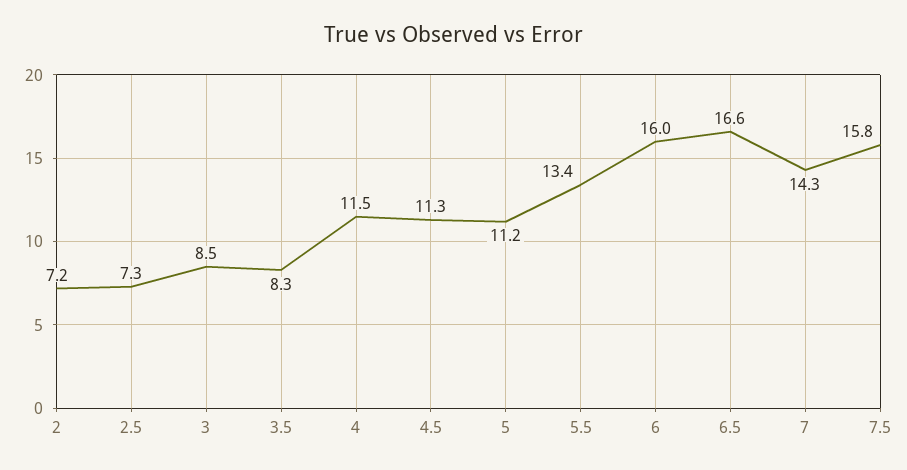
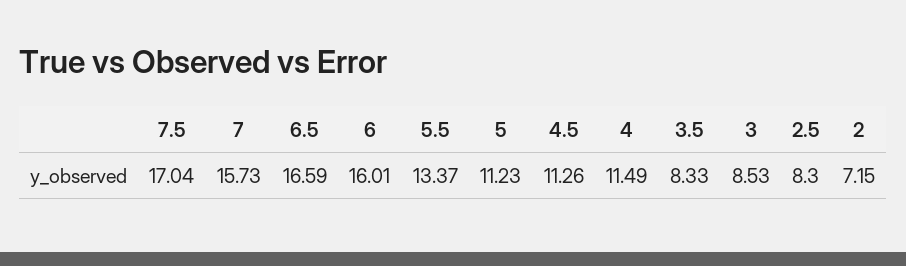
  {
    "2": 7.15,
-   "2.5": 7.3,
+   "2.5": 8.3,
    "3": 8.53,
    "3.5": 8.33,
    "4": 11.49,
    "4.5": 11.26,
    "5": 11.23,
    "5.5": 13.37,
    "6": 16.01,
    "6.5": 16.59,
-   "7": 14.3,
+   "7": 15.73,
-   "7.5": 15.8
+   "7.5": 17.04
  }

